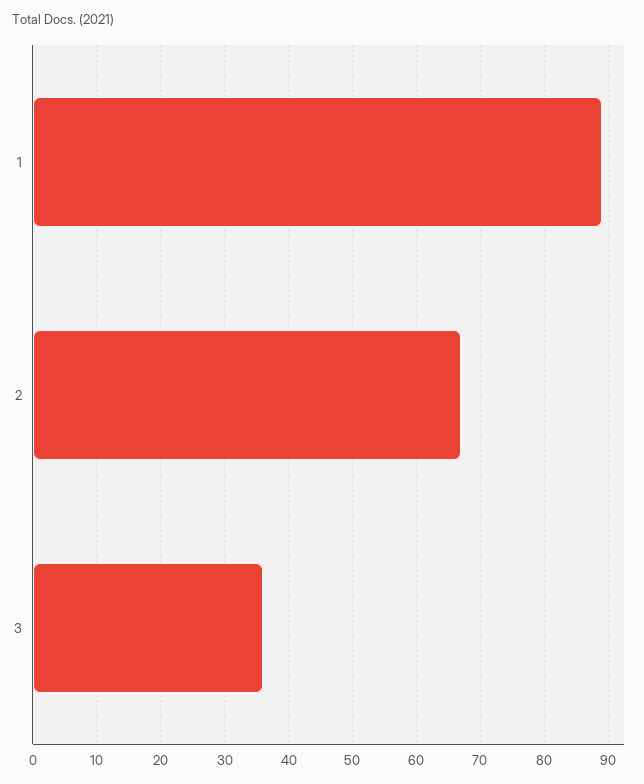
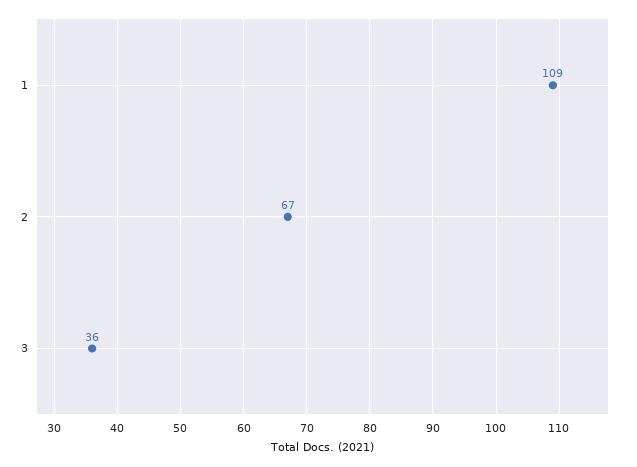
  {
-   "1": 89,
+   "1": 109,
    "2": 67,
    "3": 36
  }

